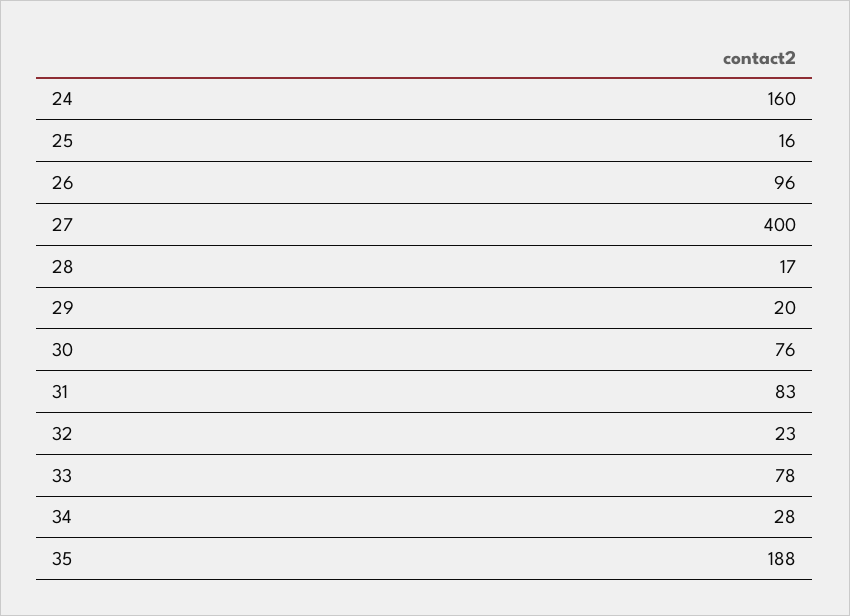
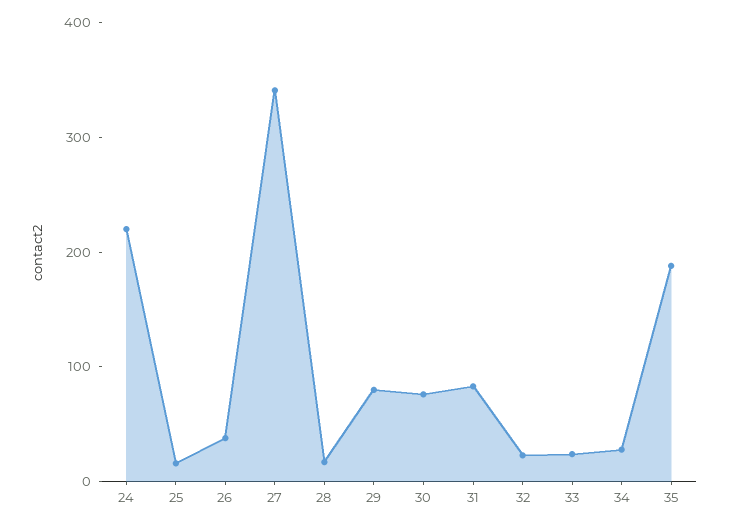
  {
-   "24": 160,
+   "24": 220,
    "25": 16,
-   "26": 96,
+   "26": 40,
-   "27": 400,
+   "27": 340,
    "28": 17,
-   "29": 20,
+   "29": 80,
    "30": 76,
    "31": 83,
    "32": 23,
-   "33": 78,
+   "33": 20,
    "34": 28,
    "35": 188
  }

